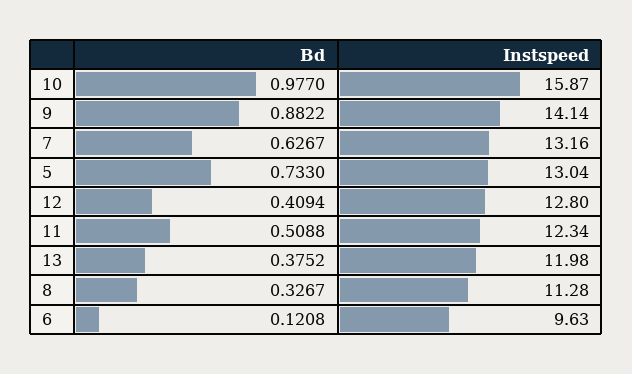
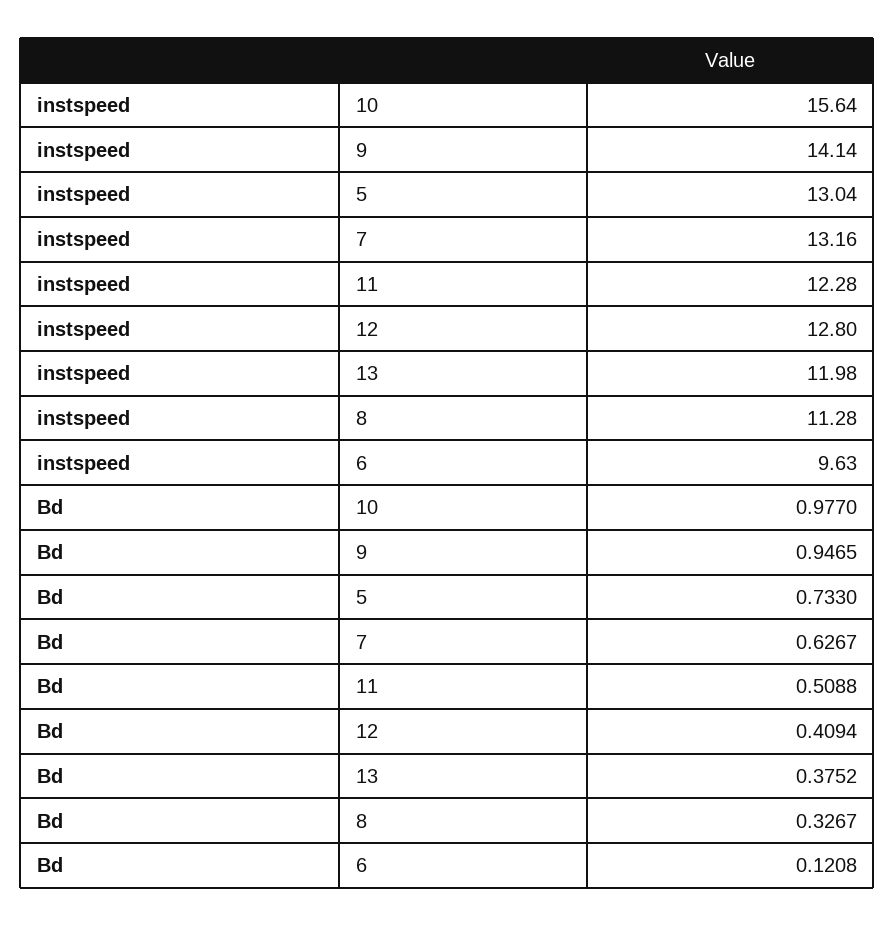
  {
    "Bd": {
      "10": 0.977,
-     "9": 0.8822,
+     "9": 0.9465,
      "7": 0.6267,
      "5": 0.733,
      "12": 0.4094,
      "11": 0.5088,
      "13": 0.3752,
      "8": 0.3267,
      "6": 0.1208
    },
    "Instspeed": {
-     "10": 15.87,
+     "10": 15.64,
      "9": 14.14,
      "7": 13.16,
      "5": 13.04,
      "12": 12.8,
-     "11": 12.34,
+     "11": 12.28,
      "13": 11.98,
      "8": 11.28,
      "6": 9.63
    }
  }

